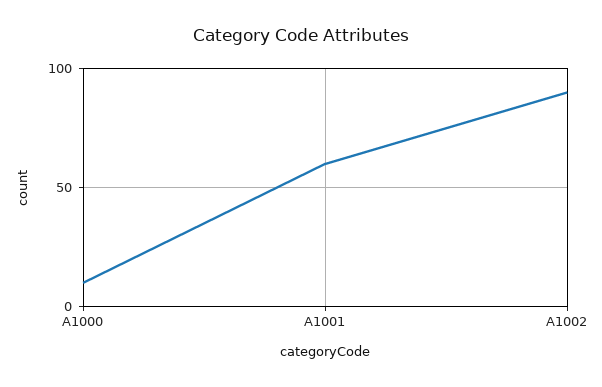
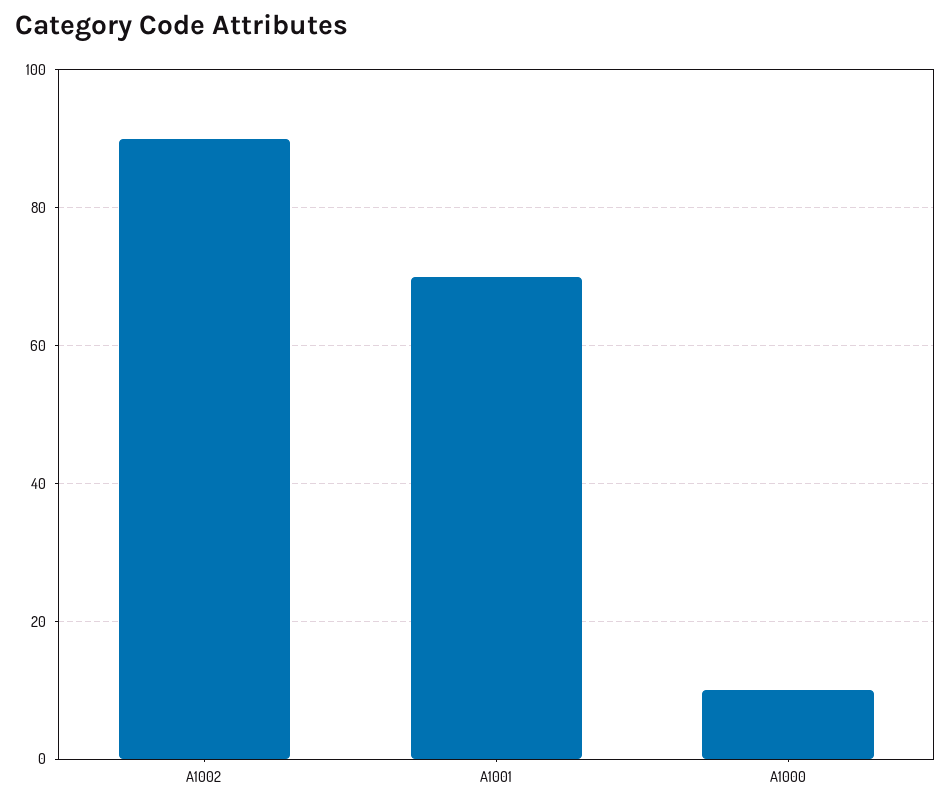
  {
    "A1000": 10,
-   "A1001": 60,
+   "A1001": 70,
    "A1002": 90
  }

